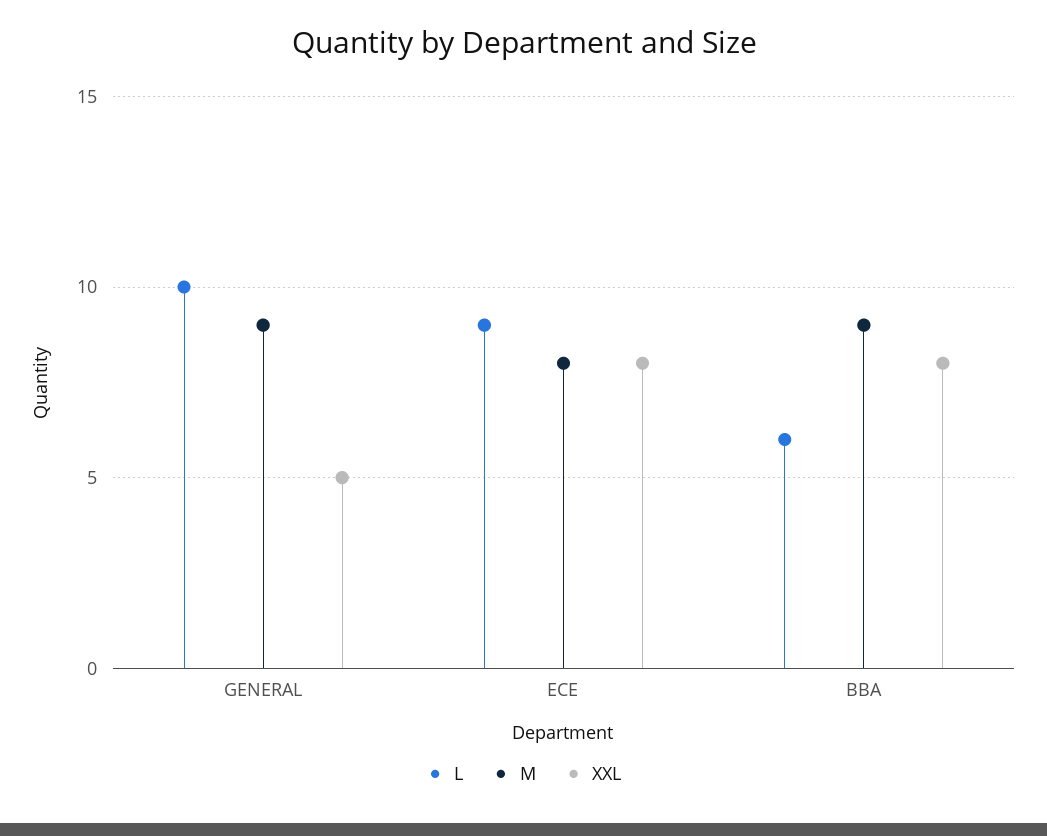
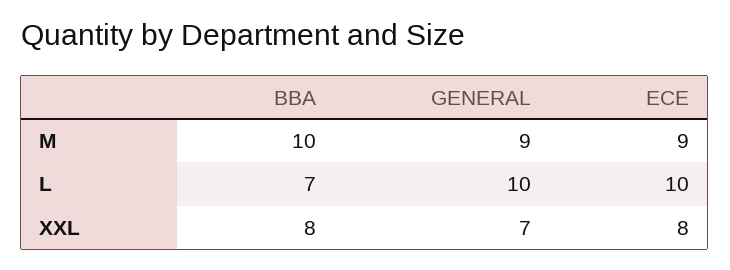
  {
    "L": {
      "GENERAL": 10,
-     "ECE": 9,
+     "ECE": 10,
-     "BBA": 6
+     "BBA": 7
    },
    "M": {
      "GENERAL": 9,
-     "ECE": 8,
+     "ECE": 9,
-     "BBA": 9
+     "BBA": 10
    },
    "XXL": {
-     "GENERAL": 5,
+     "GENERAL": 7,
      "ECE": 8,
      "BBA": 8
    }
  }

